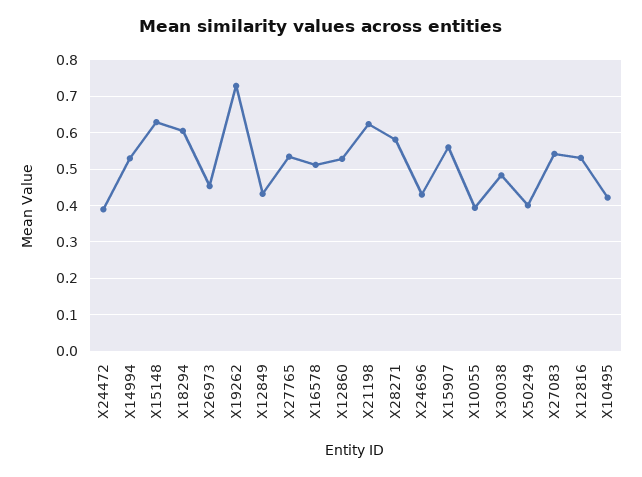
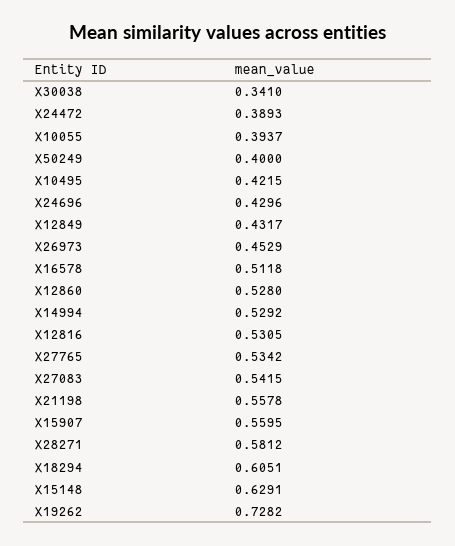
  {
    "X24472": 0.3893,
    "X14994": 0.5292,
    "X15148": 0.6291,
    "X18294": 0.6051,
    "X26973": 0.4529,
    "X19262": 0.7282,
    "X12849": 0.4317,
    "X27765": 0.5342,
    "X16578": 0.5118,
    "X12860": 0.528,
-   "X21198": 0.62,
+   "X21198": 0.5578,
    "X28271": 0.5812,
    "X24696": 0.4296,
    "X15907": 0.5595,
    "X10055": 0.3937,
-   "X30038": 0.48,
+   "X30038": 0.341,
    "X50249": 0.4,
    "X27083": 0.5415,
    "X12816": 0.5305,
    "X10495": 0.4215
  }

